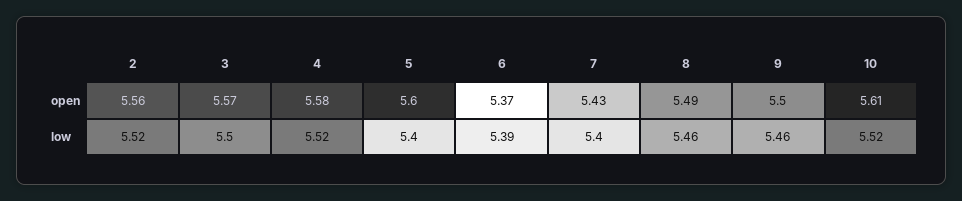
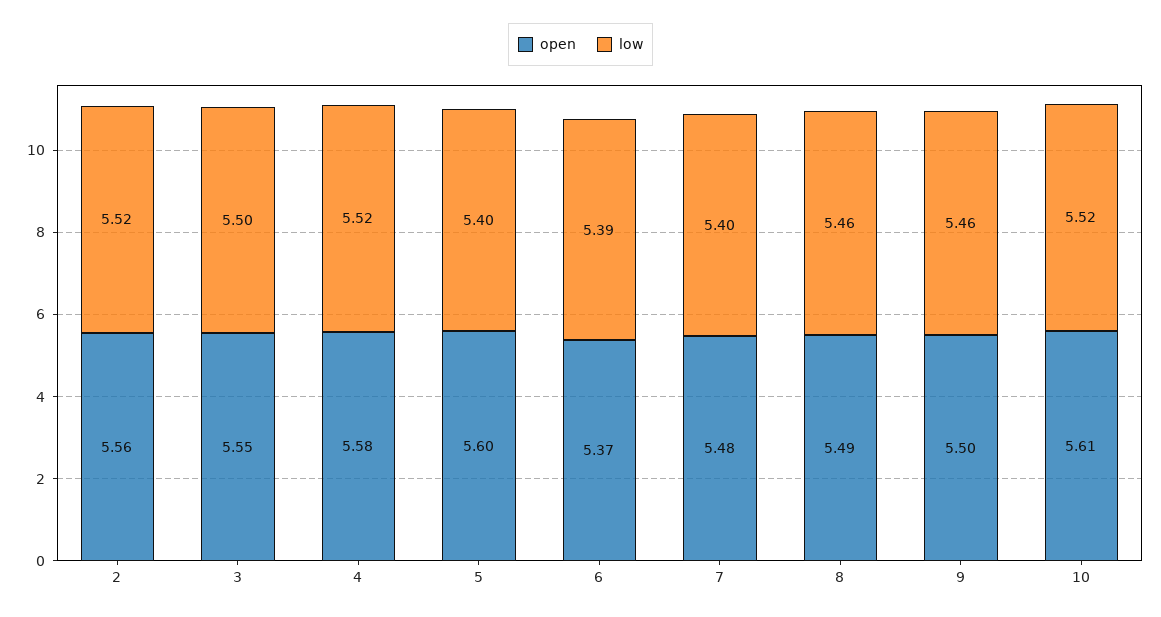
  {
    "open": {
      "2": 5.56,
-     "3": 5.57,
+     "3": 5.55,
      "4": 5.58,
      "5": 5.6,
      "6": 5.37,
-     "7": 5.43,
+     "7": 5.48,
      "8": 5.49,
      "9": 5.5,
      "10": 5.61
    },
    "low": {
      "2": 5.52,
      "3": 5.5,
      "4": 5.52,
      "5": 5.4,
      "6": 5.39,
      "7": 5.4,
      "8": 5.46,
      "9": 5.46,
      "10": 5.52
    }
  }

